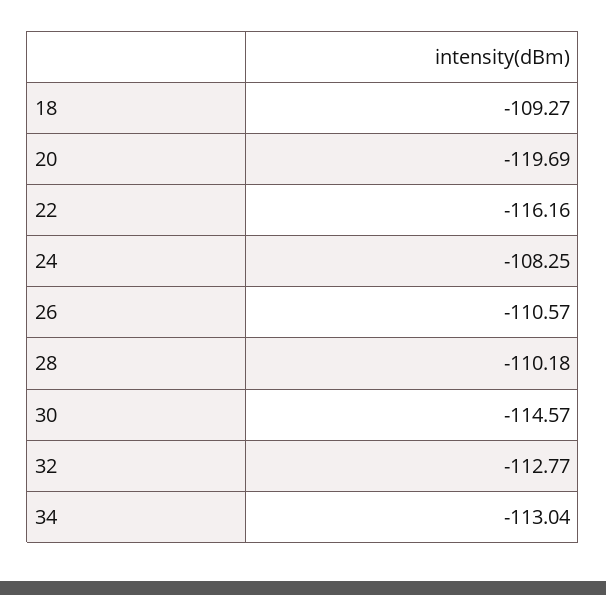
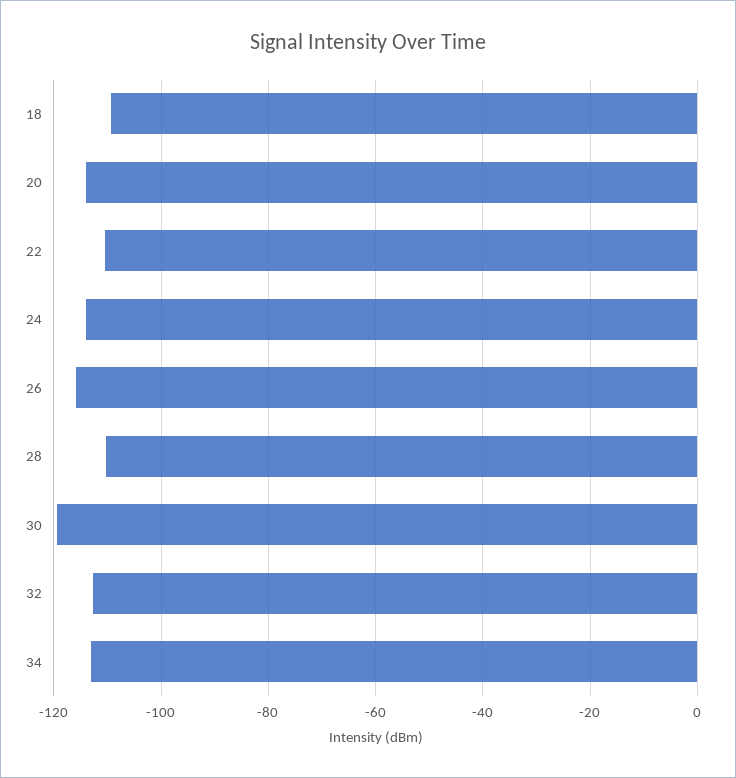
  {
    "18": -109.27,
-   "20": -119.69,
+   "20": -114,
-   "22": -116.16,
+   "22": -110,
-   "24": -108.25,
+   "24": -114,
-   "26": -110.57,
+   "26": -116,
    "28": -110.18,
-   "30": -114.57,
+   "30": -120,
    "32": -112.77,
    "34": -113.04
  }

